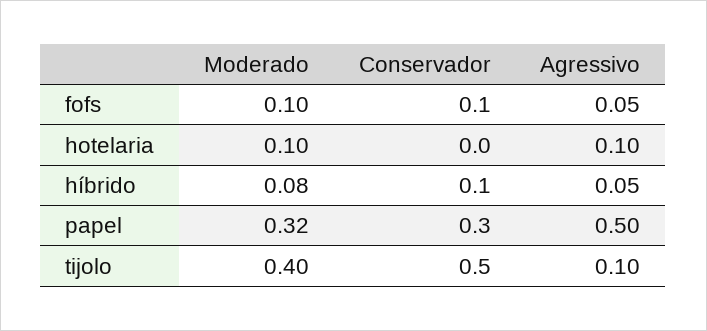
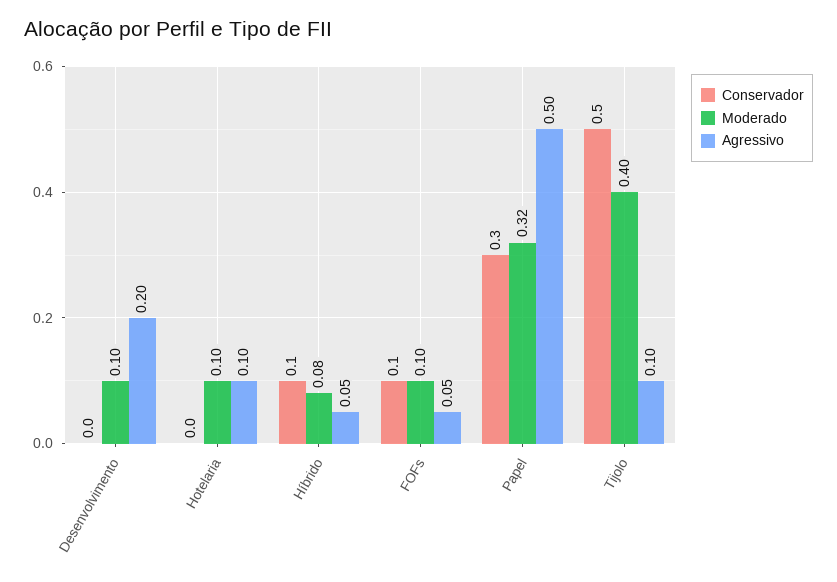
  {
    "Moderado": {
      "fofs": 0.1,
      "hotelaria": 0.1,
      "híbrido": 0.08,
      "papel": 0.32,
-     "tijolo": 0.4
+     "tijolo": 0.4,
+     "Desenvolvimento": 0.1
    },
    "Conservador": {
      "fofs": 0.1,
      "hotelaria": 0,
      "híbrido": 0.1,
      "papel": 0.3,
-     "tijolo": 0.5
+     "tijolo": 0.5,
+     "Desenvolvimento": 0
    },
    "Agressivo": {
      "fofs": 0.05,
      "hotelaria": 0.1,
      "híbrido": 0.05,
      "papel": 0.5,
-     "tijolo": 0.1
+     "tijolo": 0.1,
+     "Desenvolvimento": 0.2
    }
  }

